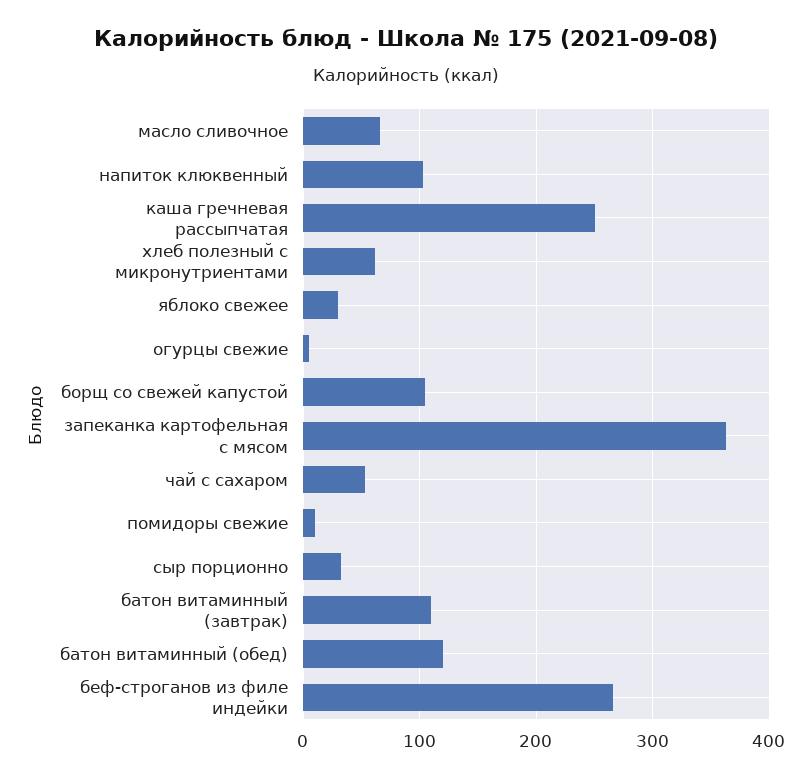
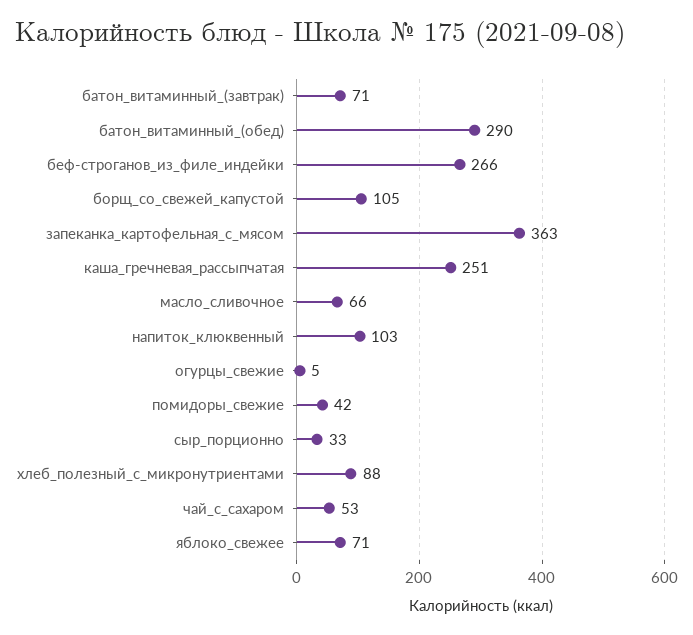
  {
    "масло сливочное": 66,
    "напиток клюквенный": 103,
    "каша гречневая рассыпчатая": 251,
-   "хлеб полезный с микронутриентами": 60,
+   "хлеб полезный с микронутриентами": 88,
-   "яблоко свежее": 30,
+   "яблоко свежее": 71,
    "огурцы свежие": 5,
    "борщ со свежей капустой": 105,
    "запеканка картофельная с мясом": 363,
    "чай с сахаром": 53,
-   "помидоры свежие": 10,
+   "помидоры свежие": 42,
    "сыр порционно": 33,
-   "батон витаминный (завтрак)": 110,
+   "батон витаминный (завтрак)": 71,
-   "батон витаминный (обед)": 120,
+   "батон витаминный (обед)": 290,
    "беф-строганов из филе индейки": 266
  }

